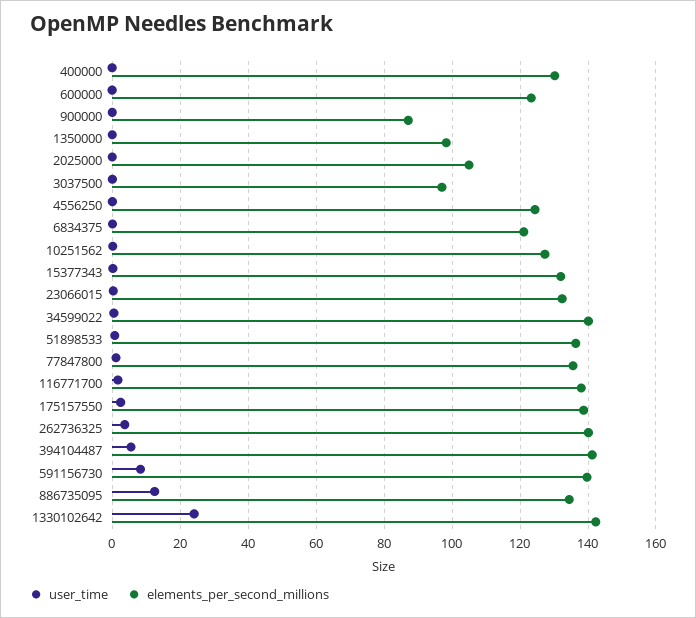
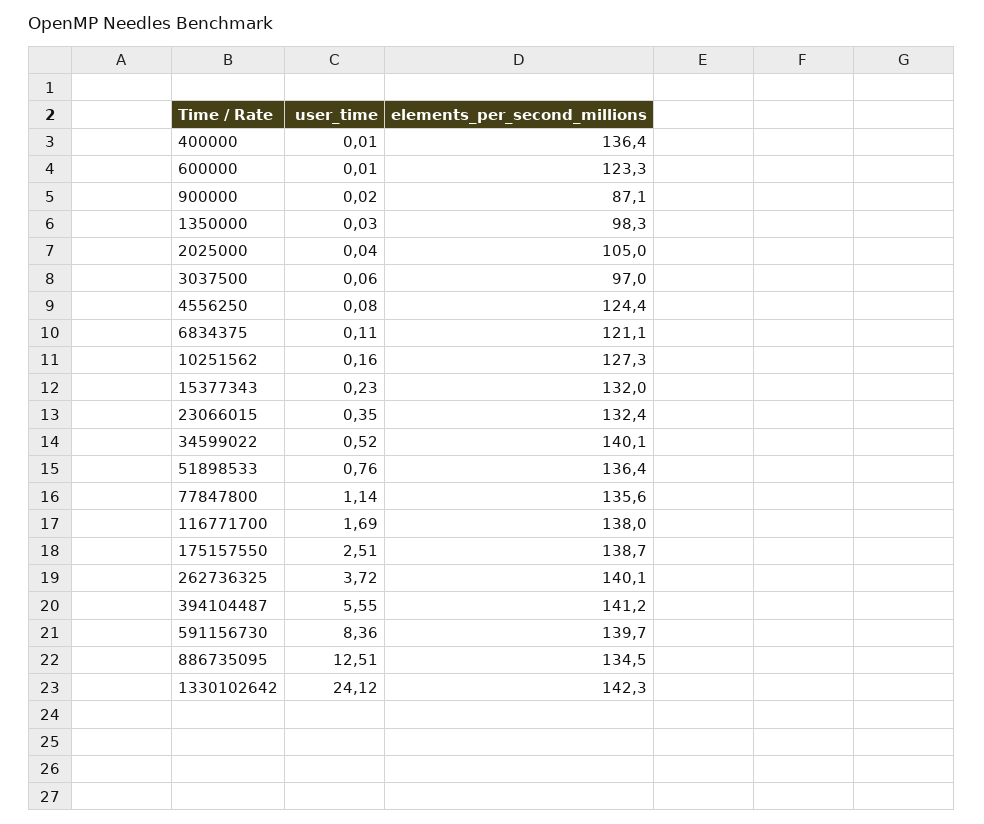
  {
    "user_time": {
      "400000": 0.01,
      "600000": 0.01,
      "900000": 0.02,
      "1350000": 0.03,
      "2025000": 0.04,
      "3037500": 0.06,
      "4556250": 0.08,
      "6834375": 0.11,
      "10251562": 0.16,
      "15377343": 0.23,
      "23066015": 0.35,
      "34599022": 0.52,
      "51898533": 0.76,
      "77847800": 1.14,
      "116771700": 1.69,
      "175157550": 2.51,
      "262736325": 3.72,
      "394104487": 5.55,
      "591156730": 8.36,
      "886735095": 12.51,
      "1330102642": 24.12
    },
    "elements_per_second_millions": {
-     "400000": 130,
+     "400000": 136.4,
      "600000": 123.3,
      "900000": 87.1,
      "1350000": 98.3,
      "2025000": 105,
      "3037500": 97,
      "4556250": 124.4,
      "6834375": 121.1,
      "10251562": 127.3,
      "15377343": 132,
      "23066015": 132.4,
      "34599022": 140.1,
      "51898533": 136.4,
      "77847800": 135.6,
      "116771700": 138,
      "175157550": 138.7,
      "262736325": 140.1,
      "394104487": 141.2,
      "591156730": 139.7,
      "886735095": 134.5,
      "1330102642": 142.3
    }
  }

